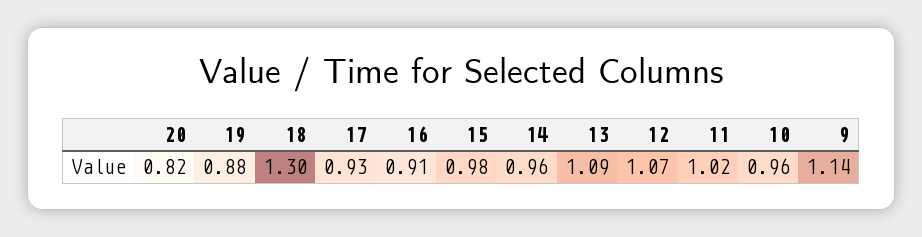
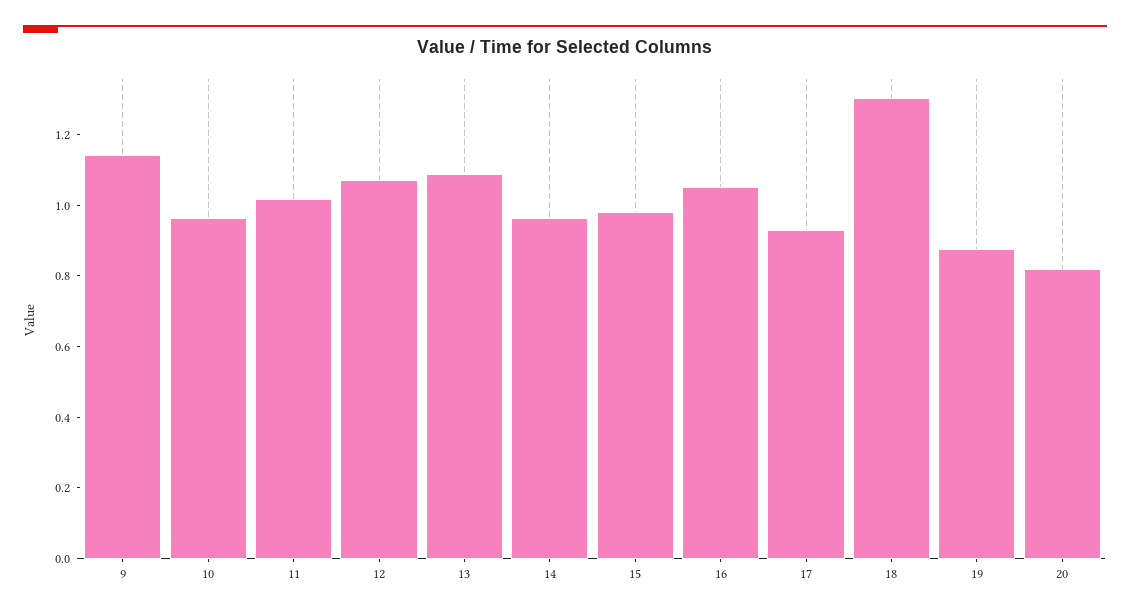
  {
    "20": 0.82,
    "19": 0.88,
    "18": 1.3,
    "17": 0.93,
-   "16": 0.91,
+   "16": 1.05,
    "15": 0.98,
    "14": 0.96,
    "13": 1.09,
    "12": 1.07,
    "11": 1.02,
    "10": 0.96,
    "9": 1.14
  }

